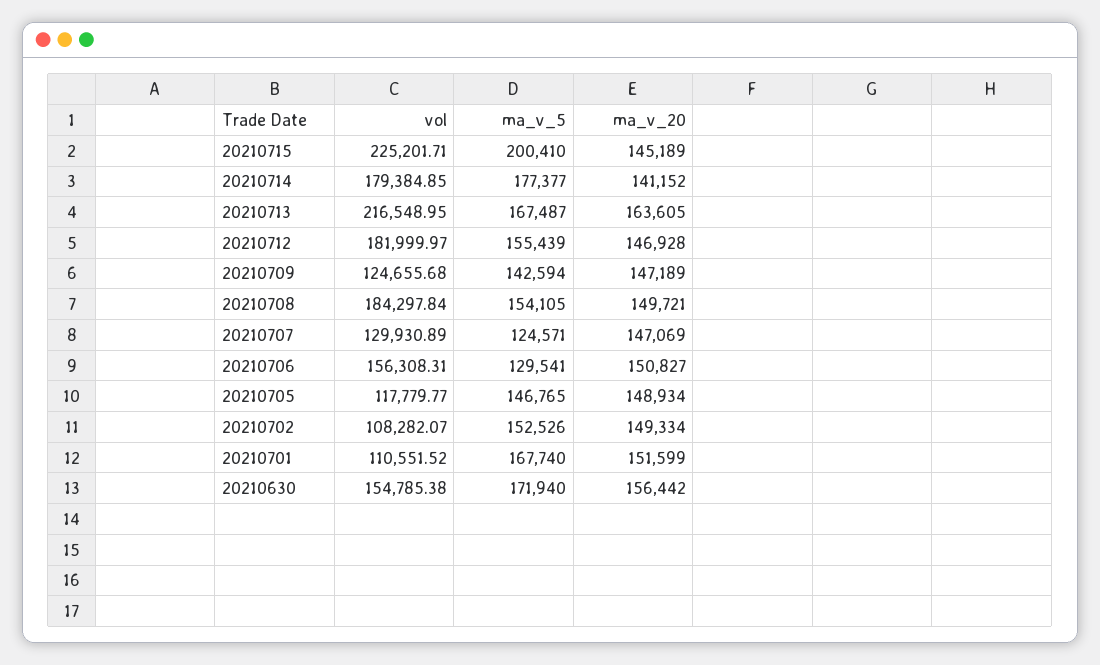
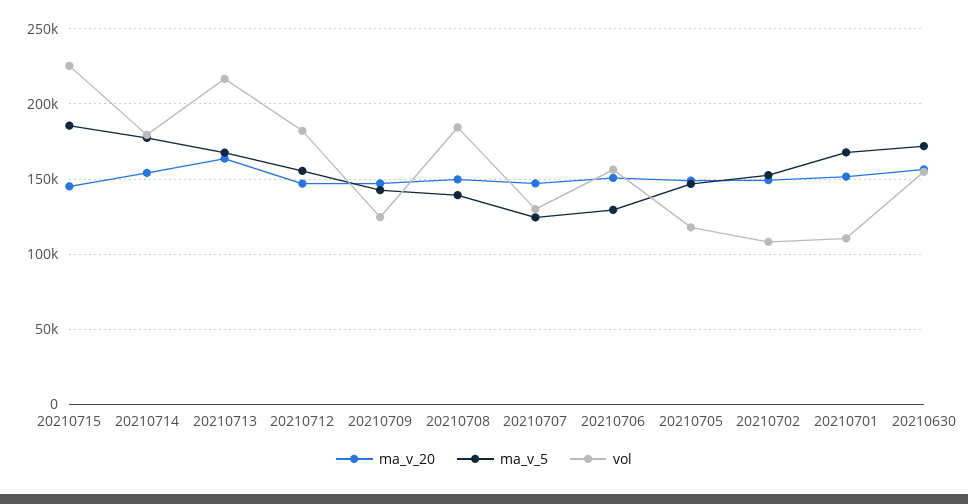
  {
    "vol": {
      "20210715": 225201.71,
      "20210714": 179384.85,
      "20210713": 216548.95,
      "20210712": 181999.97,
      "20210709": 124655.68,
      "20210708": 184297.84,
      "20210707": 129930.89,
      "20210706": 156308.31,
      "20210705": 117779.77,
      "20210702": 108282.07,
      "20210701": 110551.52,
      "20210630": 154785.38
    },
    "ma_v_5": {
-     "20210715": 200410,
+     "20210715": 185000,
      "20210714": 177377,
      "20210713": 167487,
      "20210712": 155439,
      "20210709": 142594,
-     "20210708": 154105,
+     "20210708": 140000,
      "20210707": 124571,
      "20210706": 129541,
      "20210705": 146765,
      "20210702": 152526,
      "20210701": 167740,
      "20210630": 171940
    },
    "ma_v_20": {
      "20210715": 145189,
-     "20210714": 141152,
+     "20210714": 155000,
      "20210713": 163605,
      "20210712": 146928,
      "20210709": 147189,
      "20210708": 149721,
      "20210707": 147069,
      "20210706": 150827,
      "20210705": 148934,
      "20210702": 149334,
      "20210701": 151599,
      "20210630": 156442
    }
  }

